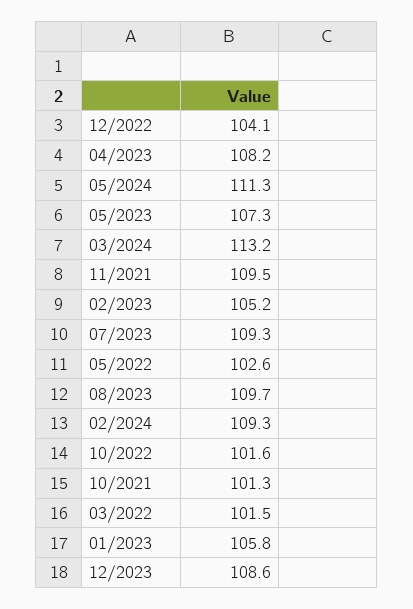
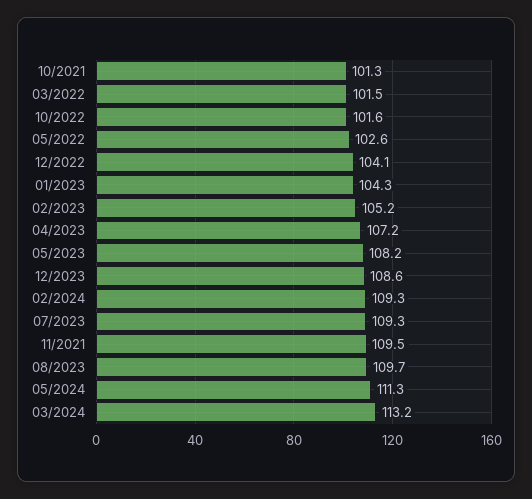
  {
    "12/2022": 104.1,
-   "04/2023": 108.2,
+   "04/2023": 107.2,
    "05/2024": 111.3,
-   "05/2023": 107.3,
+   "05/2023": 108.2,
    "03/2024": 113.2,
    "11/2021": 109.5,
    "02/2023": 105.2,
    "07/2023": 109.3,
    "05/2022": 102.6,
    "08/2023": 109.7,
    "02/2024": 109.3,
    "10/2022": 101.6,
    "10/2021": 101.3,
    "03/2022": 101.5,
-   "01/2023": 105.8,
+   "01/2023": 104.3,
    "12/2023": 108.6
  }

